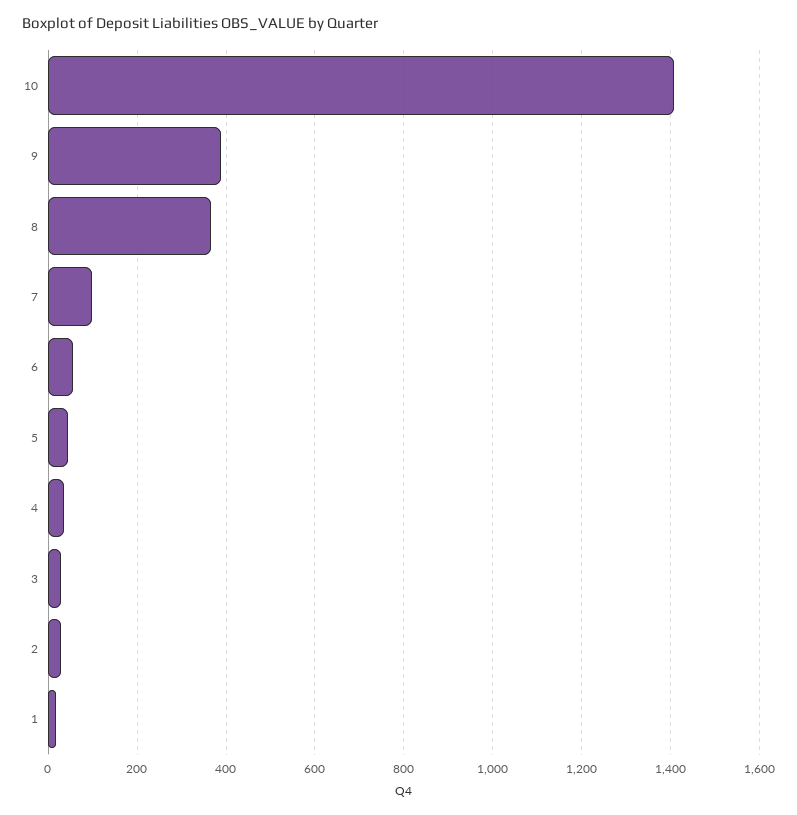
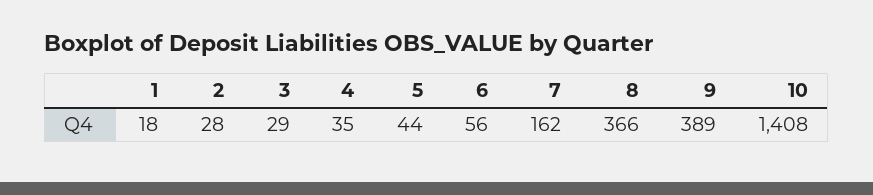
  {
    "10": 1408,
    "9": 389,
    "8": 366,
-   "7": 100,
+   "7": 162,
    "6": 56,
    "5": 44,
    "4": 35,
    "3": 29,
    "2": 28,
    "1": 18
  }

